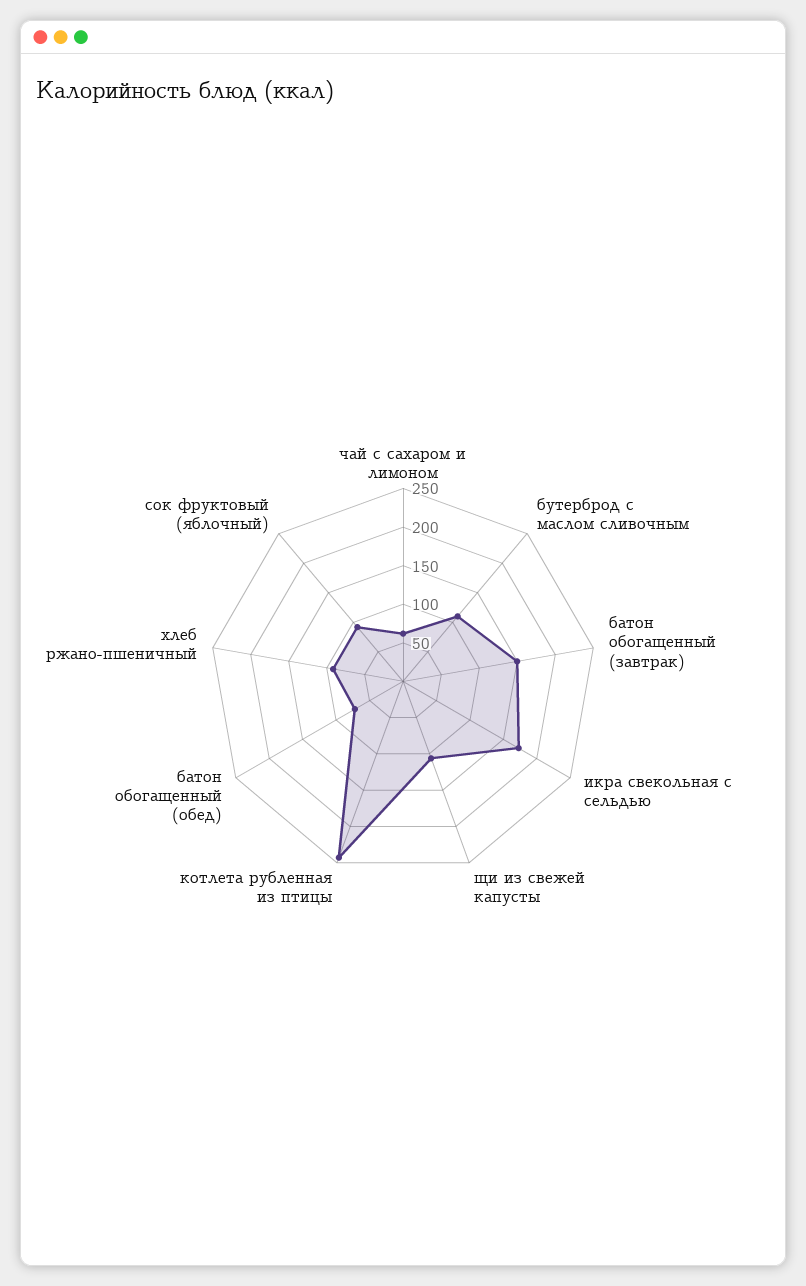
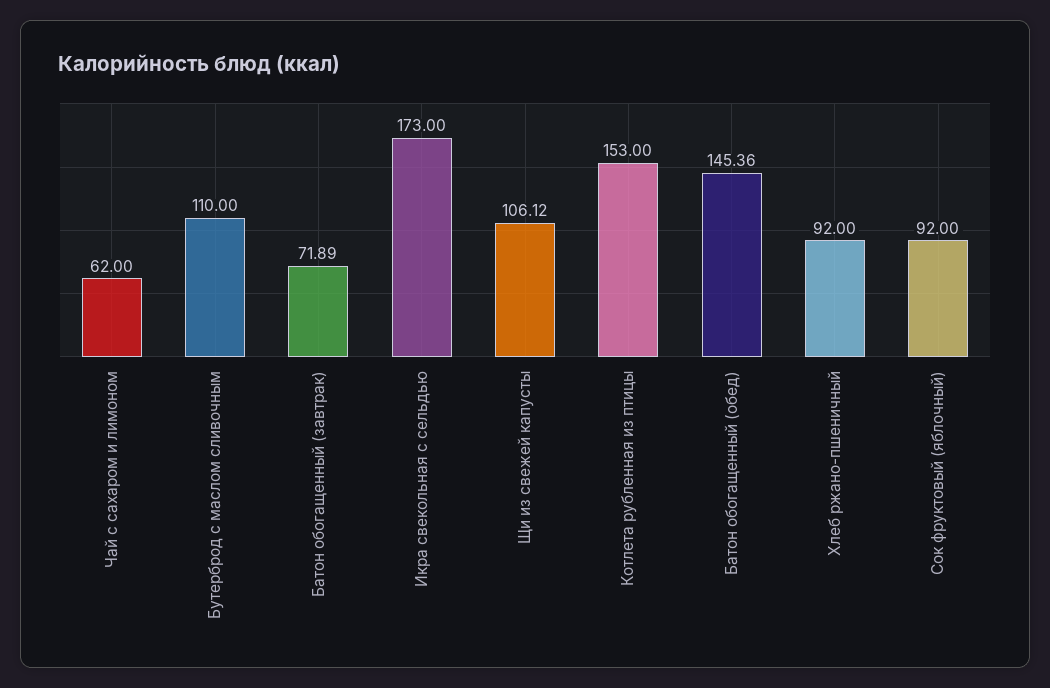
  {
    "чай с сахаром и лимоном": 62,
    "бутерброд с маслом сливочным": 110,
-   "батон обогащенный (завтрак)": 150,
+   "батон обогащенный (завтрак)": 71.89,
    "икра свекольная с сельдью": 173,
    "щи из свежей капусты": 106.12,
-   "котлета рубленная из птицы": 250,
+   "котлета рубленная из птицы": 153,
-   "батон обогащенный (обед)": 75,
+   "батон обогащенный (обед)": 145.36,
    "хлеб ржано-пшеничный": 92,
    "сок фруктовый (яблочный)": 92
  }

